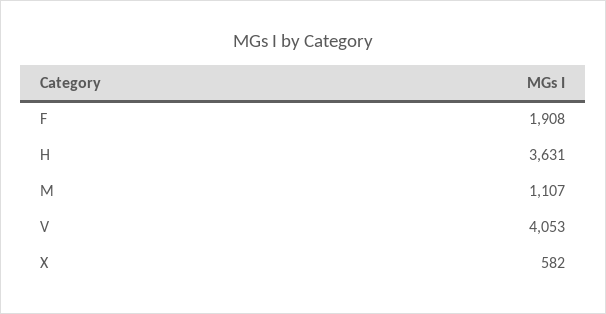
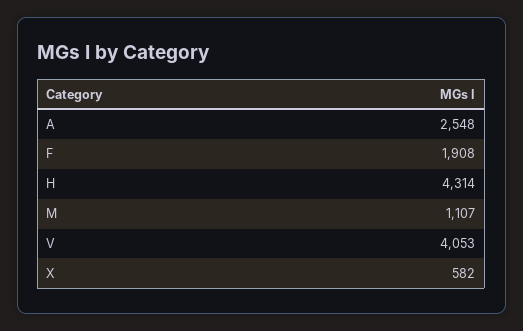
  {
    "F": 1908,
-   "H": 3631,
+   "H": 4314,
    "M": 1107,
    "V": 4053,
-   "X": 582
+   "X": 582,
+   "A": 2548
  }

